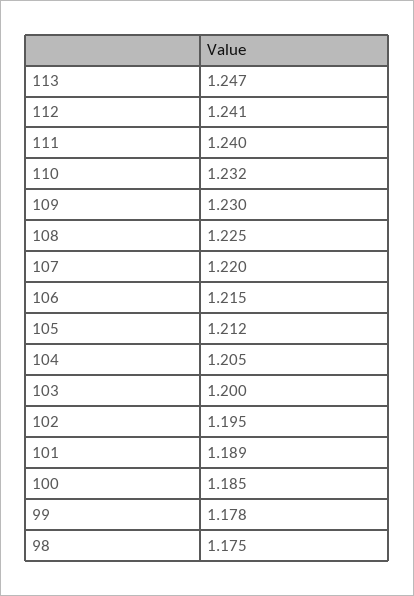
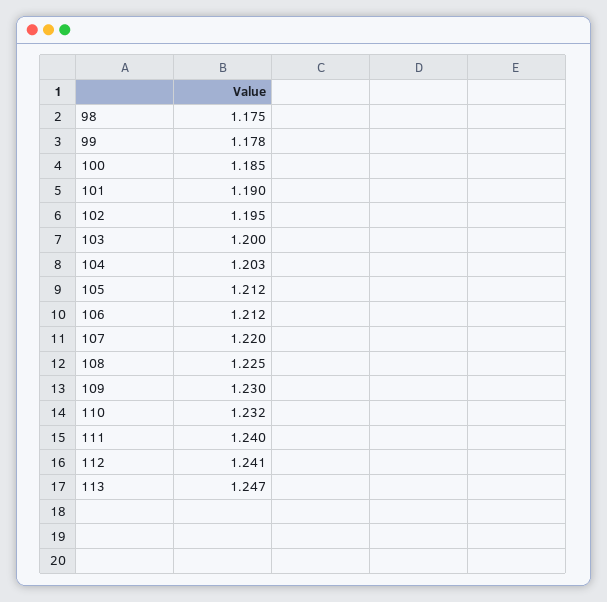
  {
    "113": 1.247,
    "112": 1.241,
    "111": 1.24,
    "110": 1.232,
    "109": 1.23,
    "108": 1.225,
    "107": 1.22,
-   "106": 1.215,
+   "106": 1.212,
    "105": 1.212,
-   "104": 1.205,
+   "104": 1.203,
    "103": 1.2,
    "102": 1.195,
-   "101": 1.189,
+   "101": 1.19,
    "100": 1.185,
    "99": 1.178,
    "98": 1.175
  }

